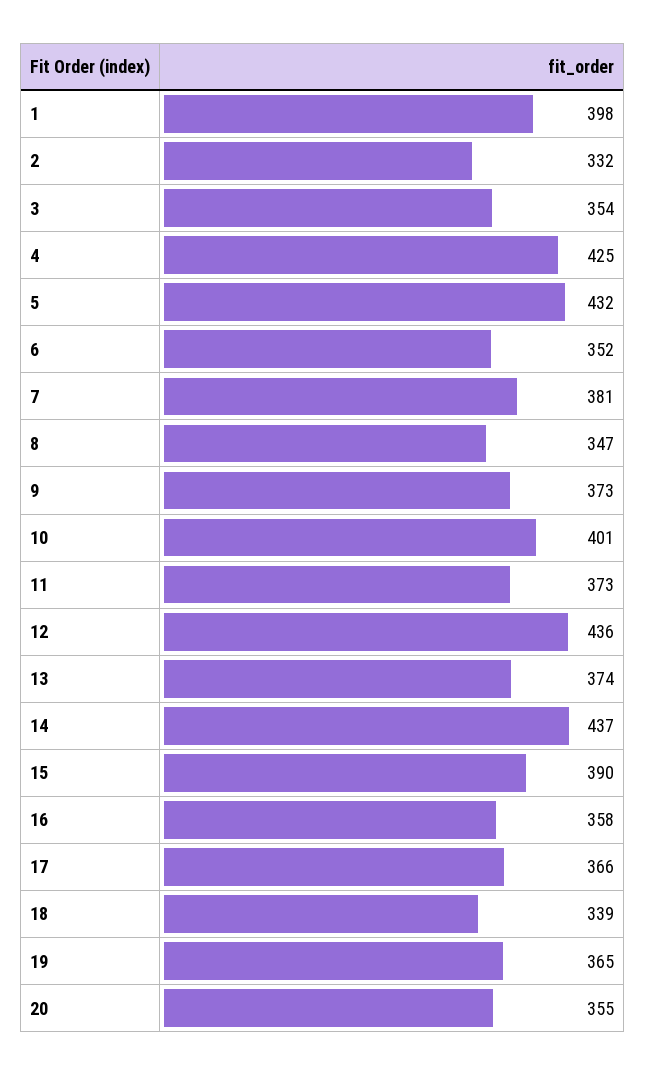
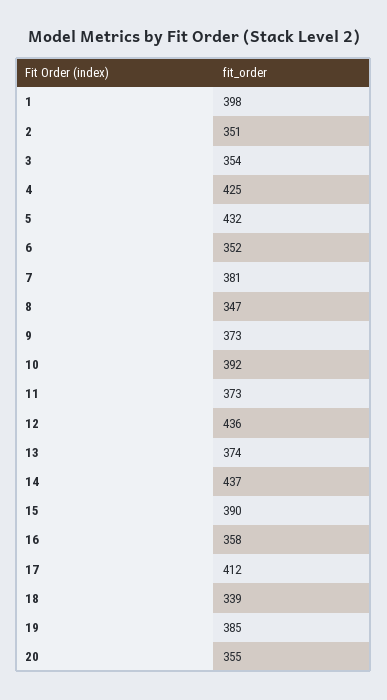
  {
    "1": 398,
-   "2": 332,
+   "2": 351,
    "3": 354,
    "4": 425,
    "5": 432,
    "6": 352,
    "7": 381,
    "8": 347,
    "9": 373,
-   "10": 401,
+   "10": 392,
    "11": 373,
    "12": 436,
    "13": 374,
    "14": 437,
    "15": 390,
    "16": 358,
-   "17": 366,
+   "17": 412,
    "18": 339,
-   "19": 365,
+   "19": 385,
    "20": 355
  }

